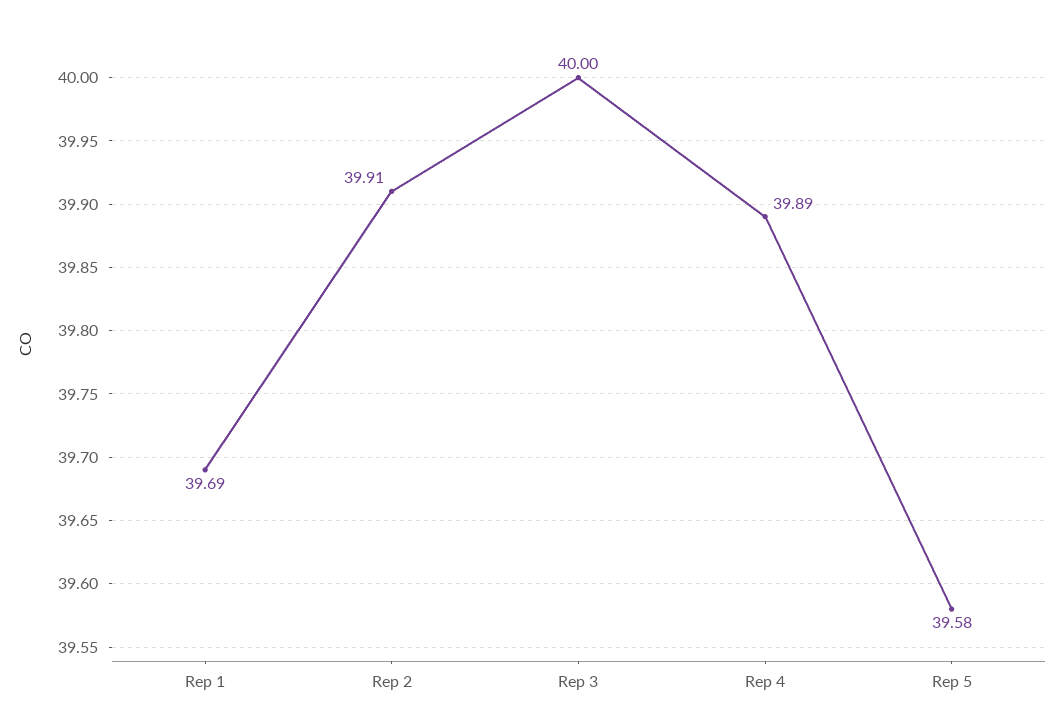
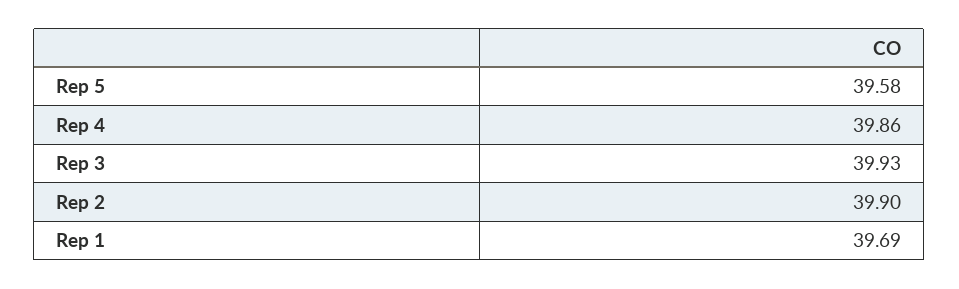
  {
    "Rep 1": 39.69,
-   "Rep 2": 39.91,
+   "Rep 2": 39.9,
-   "Rep 3": 40,
+   "Rep 3": 39.93,
-   "Rep 4": 39.89,
+   "Rep 4": 39.86,
    "Rep 5": 39.58
  }

